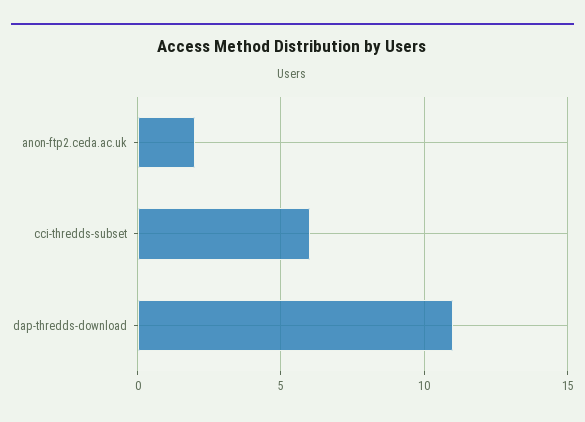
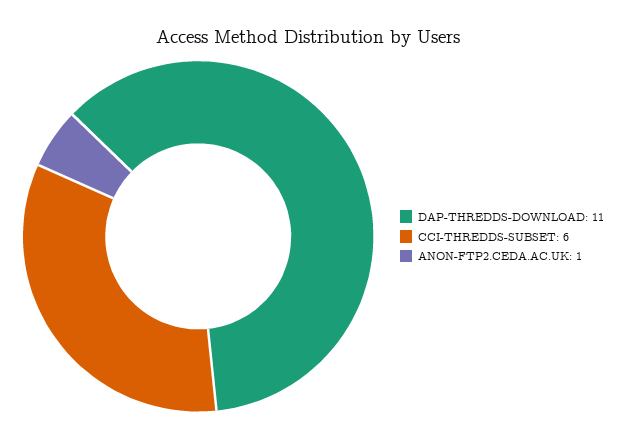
  {
-   "anon-ftp2.ceda.ac.uk": 2,
+   "anon-ftp2.ceda.ac.uk": 1,
    "cci-thredds-subset": 6,
    "dap-thredds-download": 11
  }

